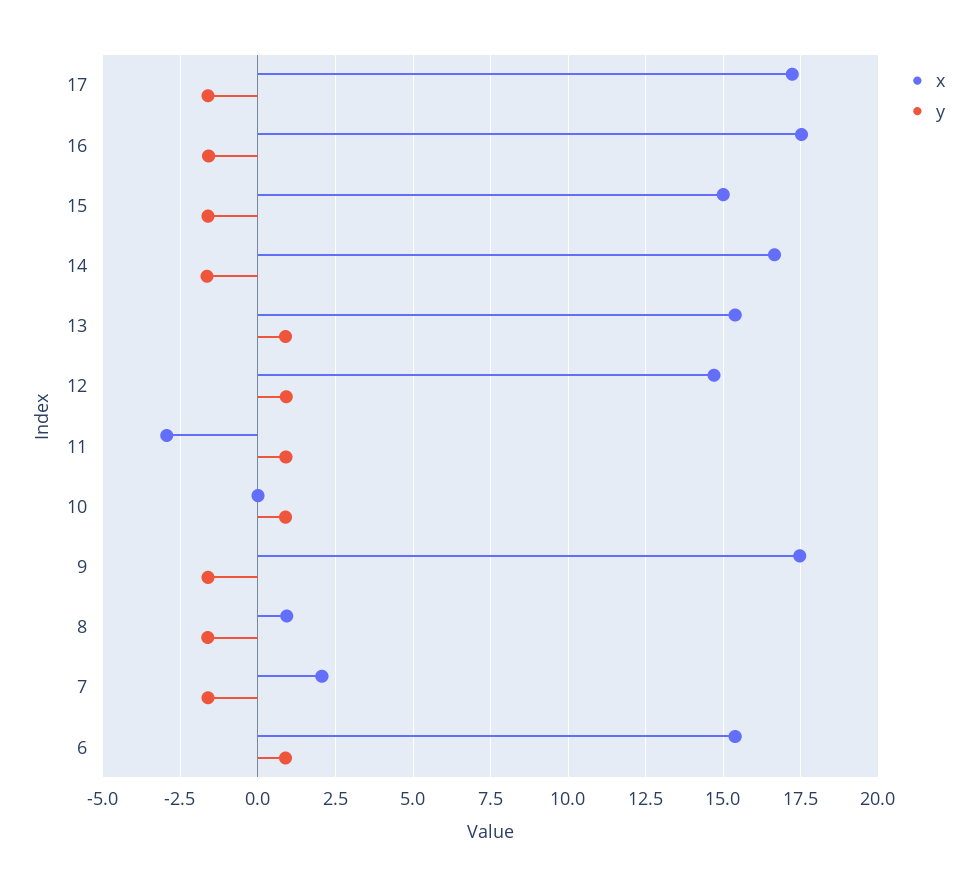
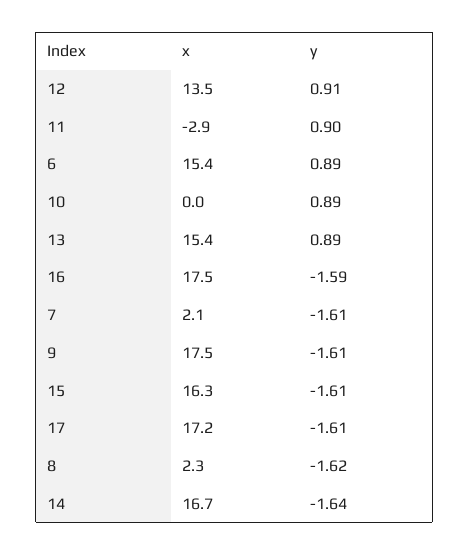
  {
    "x": {
      "17": 17.2,
      "16": 17.5,
-     "15": 15,
+     "15": 16.3,
      "14": 16.7,
      "13": 15.4,
-     "12": 14.75,
+     "12": 13.5,
      "11": -2.9,
      "10": 0,
      "9": 17.5,
-     "8": 1,
+     "8": 2.3,
      "7": 2.1,
      "6": 15.4
    },
    "y": {
      "17": -1.61,
      "16": -1.59,
      "15": -1.61,
      "14": -1.64,
      "13": 0.89,
      "12": 0.91,
      "11": 0.9,
      "10": 0.89,
      "9": -1.61,
      "8": -1.62,
      "7": -1.61,
      "6": 0.89
    }
  }

